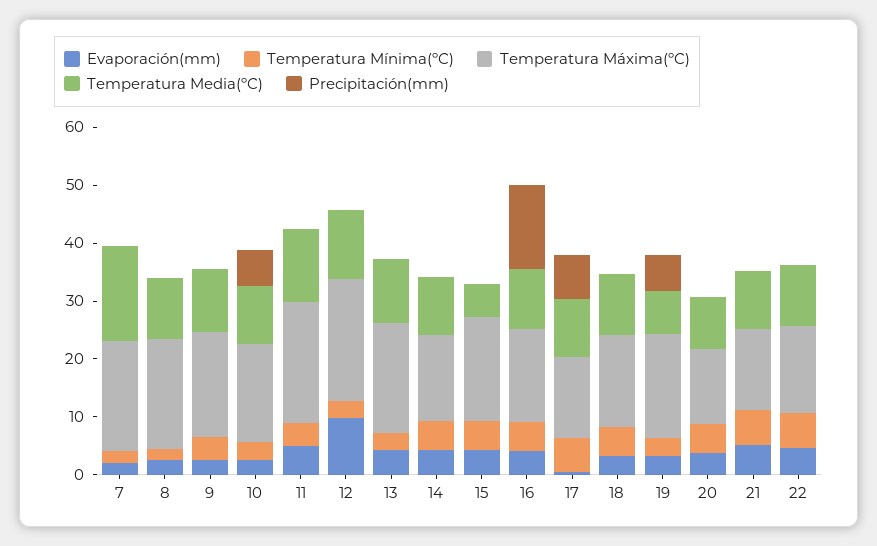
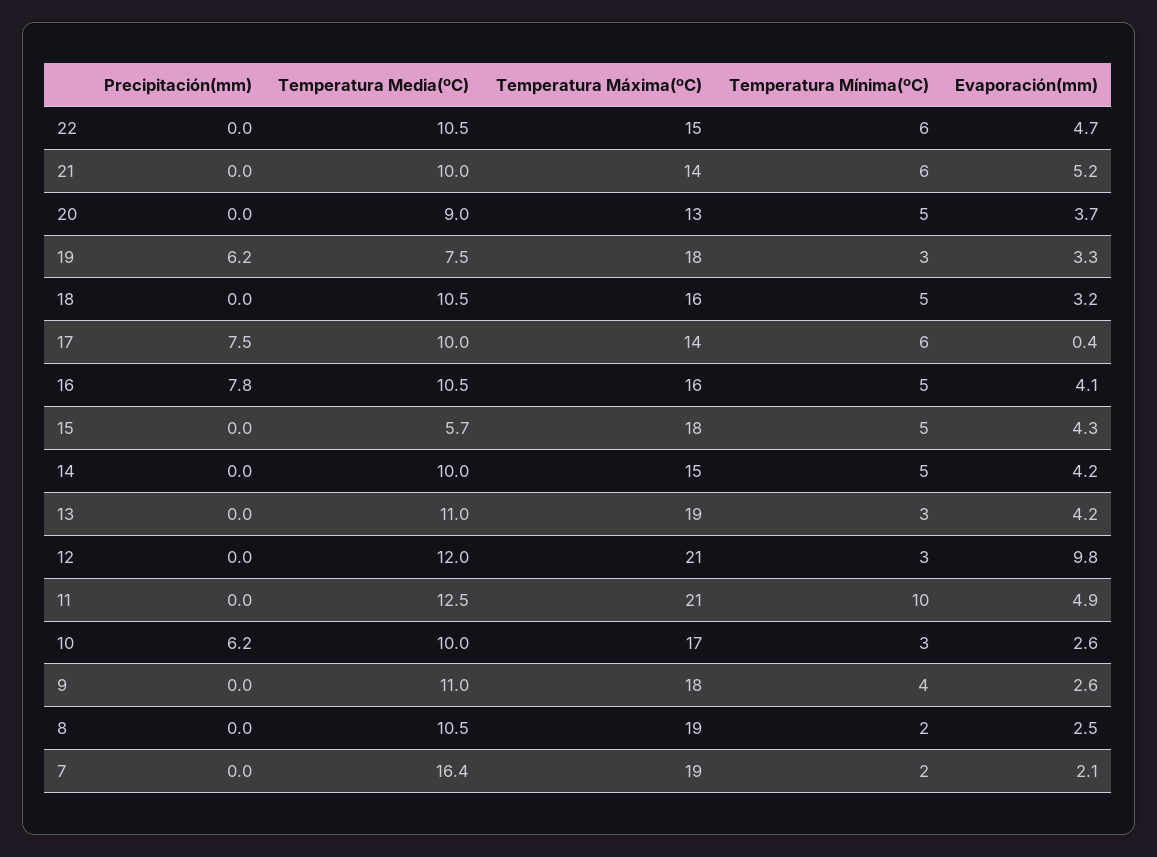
  {
    "Evaporación(mm)": {
      "7": 2.1,
      "8": 2.5,
      "9": 2.6,
      "10": 2.6,
      "11": 4.9,
      "12": 9.8,
      "13": 4.2,
      "14": 4.2,
      "15": 4.3,
      "16": 4.1,
      "17": 0.4,
      "18": 3.2,
      "19": 3.3,
      "20": 3.7,
      "21": 5.2,
      "22": 4.7
    },
    "Temperatura Mínima(ºC)": {
      "7": 2,
      "8": 2,
      "9": 4,
      "10": 3,
-     "11": 4,
+     "11": 10,
      "12": 3,
      "13": 3,
      "14": 5,
      "15": 5,
      "16": 5,
      "17": 6,
      "18": 5,
      "19": 3,
      "20": 5,
      "21": 6,
      "22": 6
    },
    "Temperatura Máxima(ºC)": {
      "7": 19,
      "8": 19,
      "9": 18,
      "10": 17,
      "11": 21,
      "12": 21,
      "13": 19,
      "14": 15,
      "15": 18,
      "16": 16,
      "17": 14,
      "18": 16,
      "19": 18,
      "20": 13,
      "21": 14,
      "22": 15
    },
    "Temperatura Media(ºC)": {
      "7": 16.4,
      "8": 10.5,
      "9": 11,
      "10": 10,
      "11": 12.5,
      "12": 12,
      "13": 11,
      "14": 10,
      "15": 5.7,
      "16": 10.5,
      "17": 10,
      "18": 10.5,
      "19": 7.5,
      "20": 9,
      "21": 10,
      "22": 10.5
    },
    "Precipitación(mm)": {
      "7": 0,
      "8": 0,
      "9": 0,
      "10": 6.2,
      "11": 0,
      "12": 0,
      "13": 0,
      "14": 0,
      "15": 0,
-     "16": 14,
+     "16": 7.8,
      "17": 7.5,
      "18": 0,
      "19": 6.2,
      "20": 0,
      "21": 0,
      "22": 0
    }
  }

